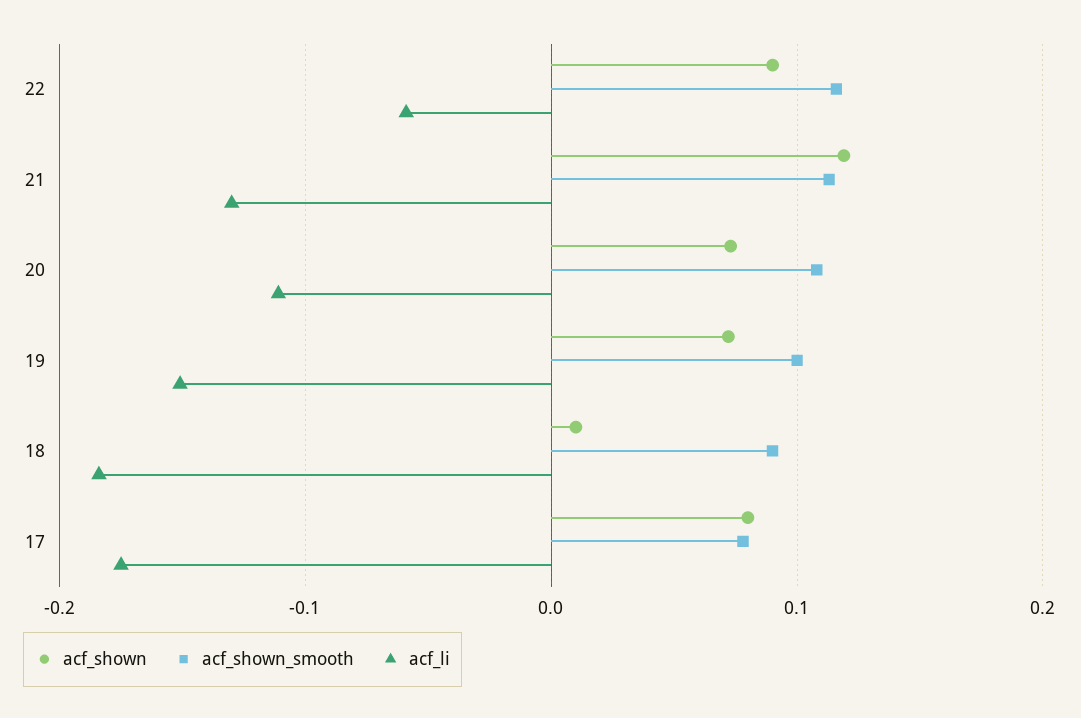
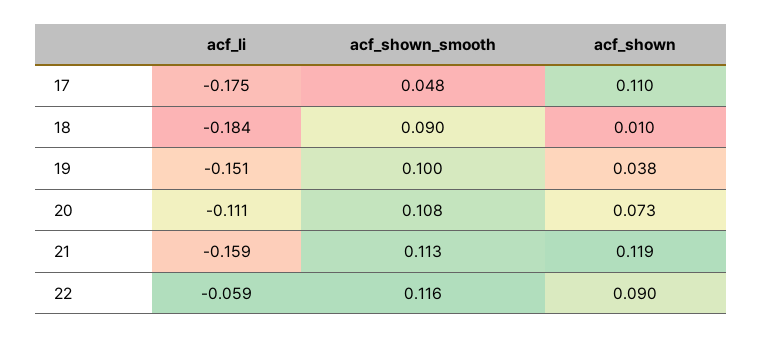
  {
    "acf_shown": {
      "22": 0.09,
      "21": 0.119,
      "20": 0.073,
-     "19": 0.07,
+     "19": 0.038,
      "18": 0.01,
-     "17": 0.08
+     "17": 0.11
    },
    "acf_shown_smooth": {
      "22": 0.116,
      "21": 0.113,
      "20": 0.108,
      "19": 0.1,
      "18": 0.09,
-     "17": 0.08
+     "17": 0.048
    },
    "acf_li": {
      "22": -0.059,
-     "21": -0.13,
+     "21": -0.159,
      "20": -0.111,
      "19": -0.151,
      "18": -0.184,
      "17": -0.175
    }
  }

